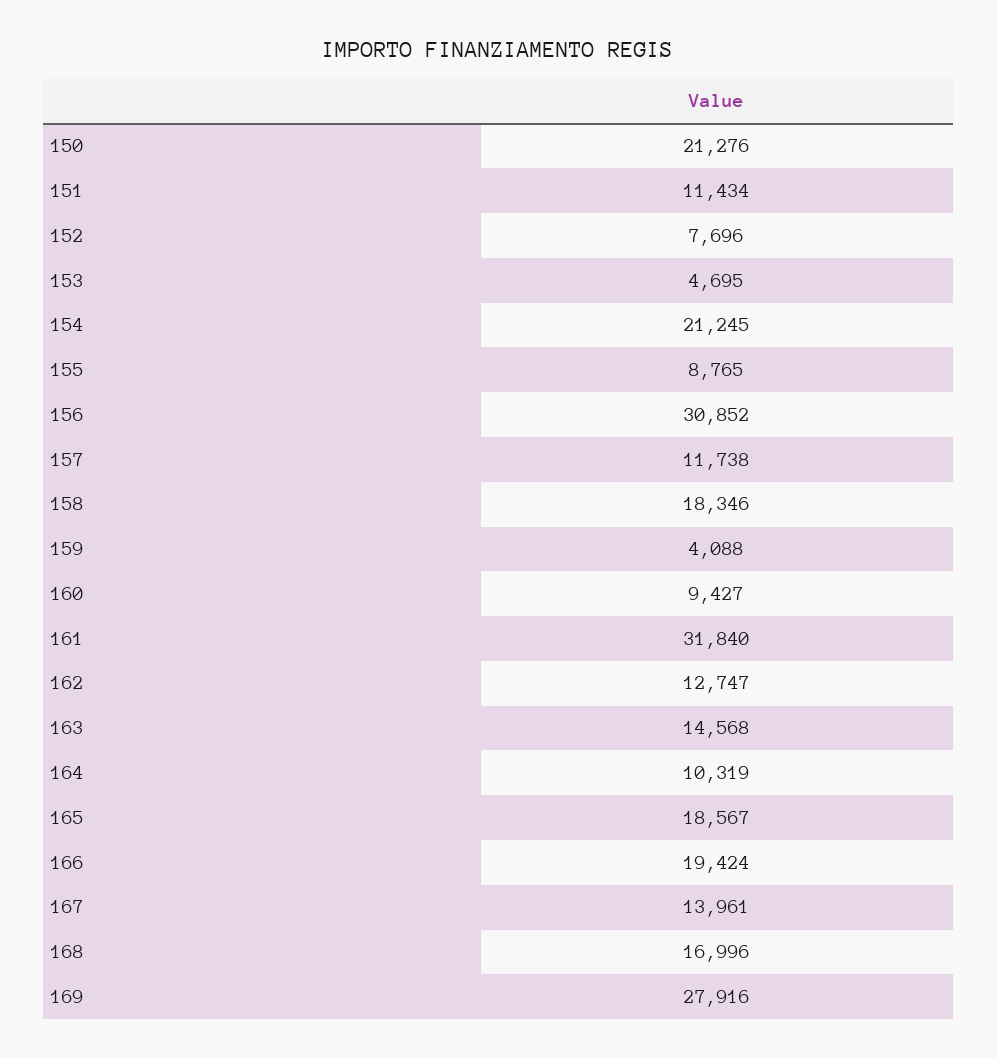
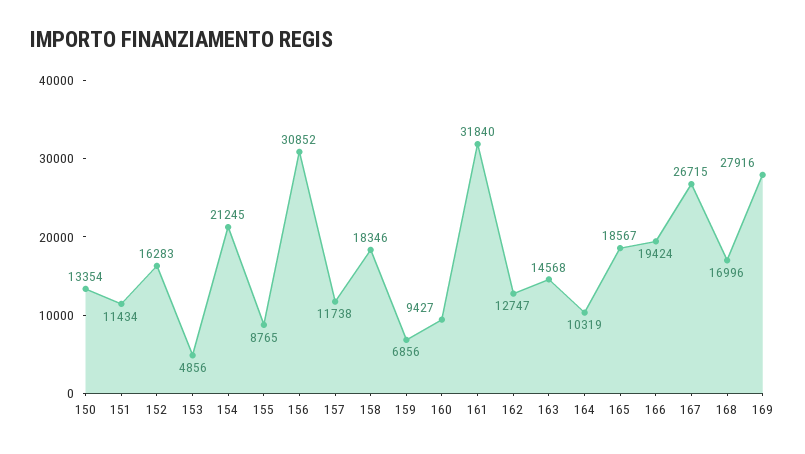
  {
-   "150": 21276,
+   "150": 13354,
    "151": 11434,
-   "152": 7696,
+   "152": 16283,
-   "153": 4695,
+   "153": 4856,
    "154": 21245,
    "155": 8765,
    "156": 30852,
    "157": 11738,
    "158": 18346,
-   "159": 4088,
+   "159": 6856,
    "160": 9427,
    "161": 31840,
    "162": 12747,
    "163": 14568,
    "164": 10319,
    "165": 18567,
    "166": 19424,
-   "167": 13961,
+   "167": 26715,
    "168": 16996,
    "169": 27916
  }

